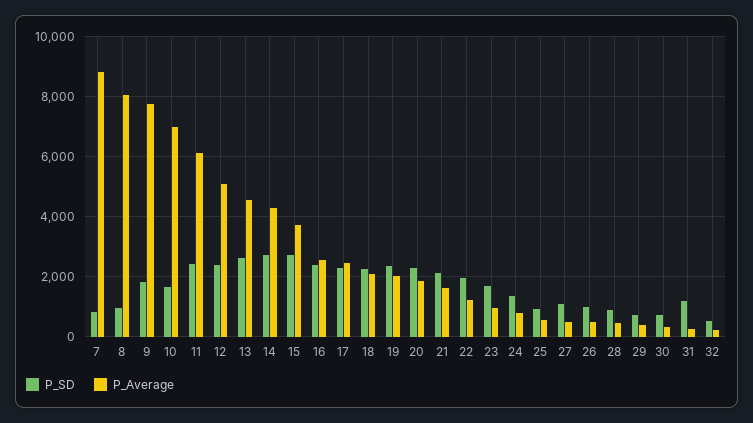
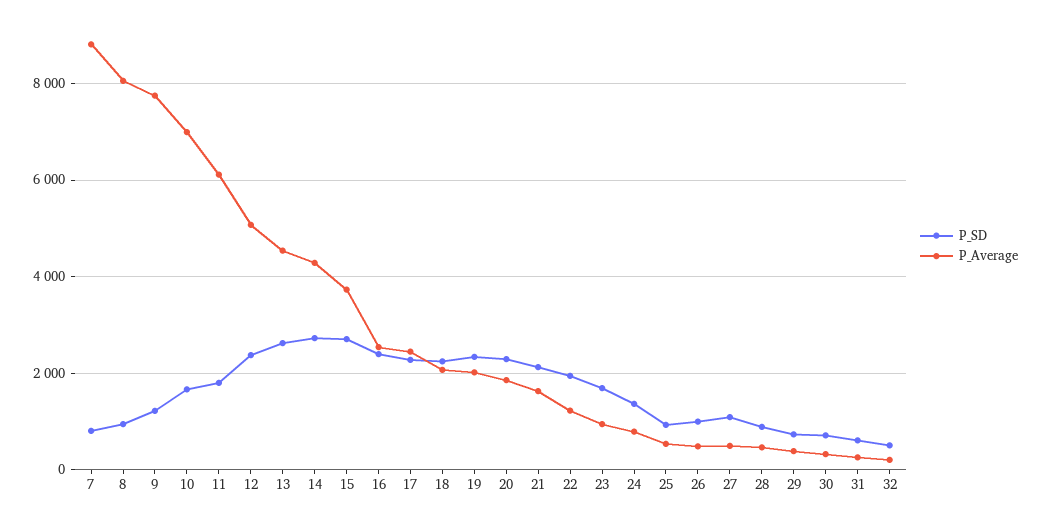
  {
    "P_SD": {
      "7": 800,
      "8": 1000,
-     "9": 1800,
+     "9": 1200,
      "10": 1600,
-     "11": 2400,
+     "11": 1800,
      "12": 2400,
      "13": 2600,
      "14": 2800,
      "15": 2800,
      "16": 2400,
      "17": 2200,
      "18": 2200,
      "19": 2400,
      "20": 2200,
      "21": 2200,
      "22": 2000,
      "23": 1600,
      "24": 1400,
      "25": 1000,
      "27": 1000,
      "26": 1000,
      "28": 800,
      "29": 800,
      "30": 800,
-     "31": 1200,
+     "31": 600,
      "32": 600
    },
    "P_Average": {
      "7": 8800,
      "8": 8000,
      "9": 7800,
      "10": 7000,
      "11": 6200,
      "12": 5000,
      "13": 4600,
      "14": 4200,
      "15": 3800,
      "16": 2600,
      "17": 2400,
      "18": 2000,
      "19": 2000,
      "20": 1800,
      "21": 1600,
      "22": 1200,
      "23": 1000,
      "24": 800,
      "25": 600,
      "27": 400,
      "26": 400,
      "28": 400,
      "29": 400,
      "30": 400,
      "31": 200,
      "32": 200
    }
  }

